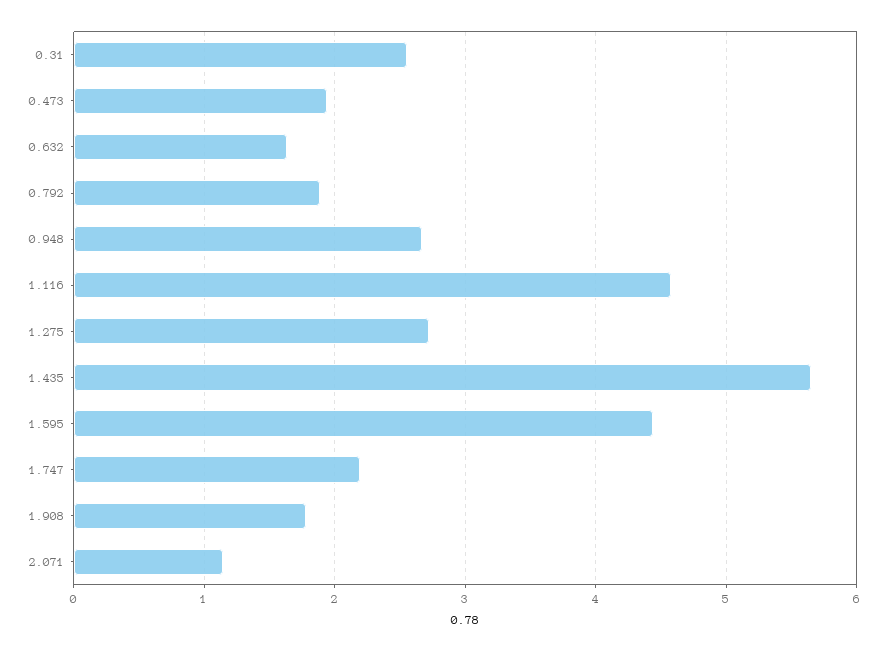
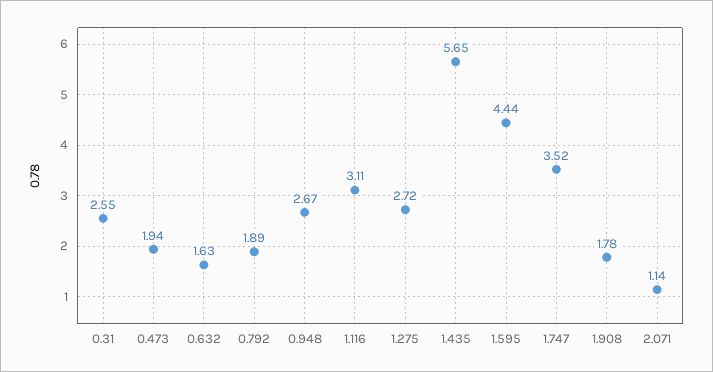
  {
    "0.31": 2.55,
    "0.473": 1.94,
    "0.632": 1.63,
    "0.792": 1.89,
    "0.948": 2.67,
-   "1.116": 4.6,
+   "1.116": 3.11,
    "1.275": 2.72,
    "1.435": 5.65,
    "1.595": 4.44,
-   "1.747": 2.2,
+   "1.747": 3.52,
    "1.908": 1.78,
    "2.071": 1.14
  }

